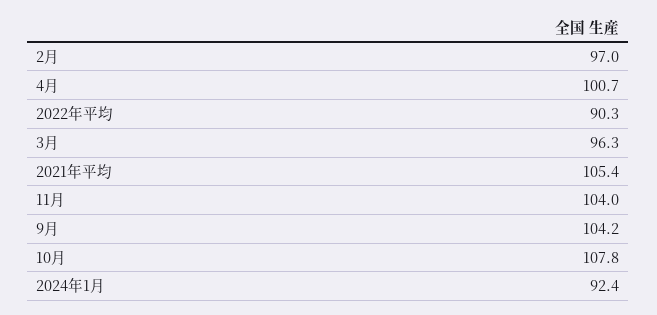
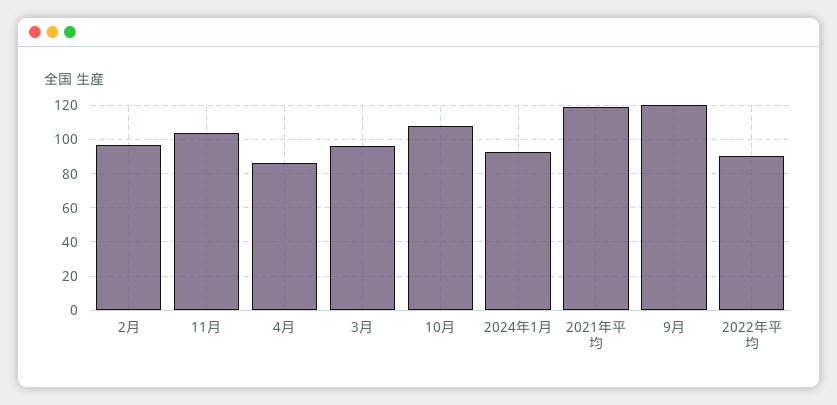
  {
    "2月": 97,
-   "4月": 100.7,
+   "4月": 85,
    "2022年平均": 90.3,
    "3月": 96.3,
-   "2021年平均": 105.4,
+   "2021年平均": 120,
    "11月": 104,
-   "9月": 104.2,
+   "9月": 120,
    "10月": 107.8,
    "2024年1月": 92.4
  }

